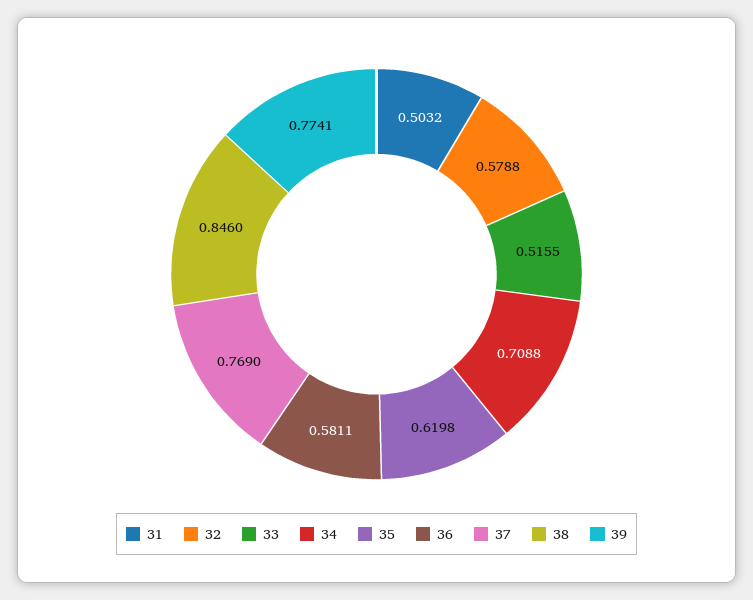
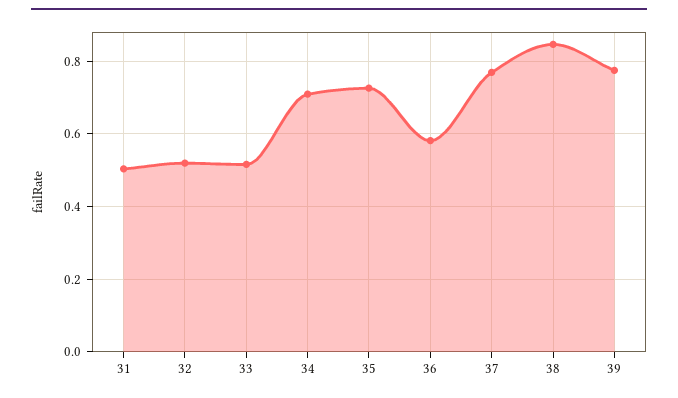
  {
    "31": 0.5032,
-   "32": 0.5788,
+   "32": 0.52,
    "33": 0.5155,
    "34": 0.7088,
-   "35": 0.6198,
+   "35": 0.72,
    "36": 0.5811,
    "37": 0.769,
    "38": 0.846,
    "39": 0.7741
  }

